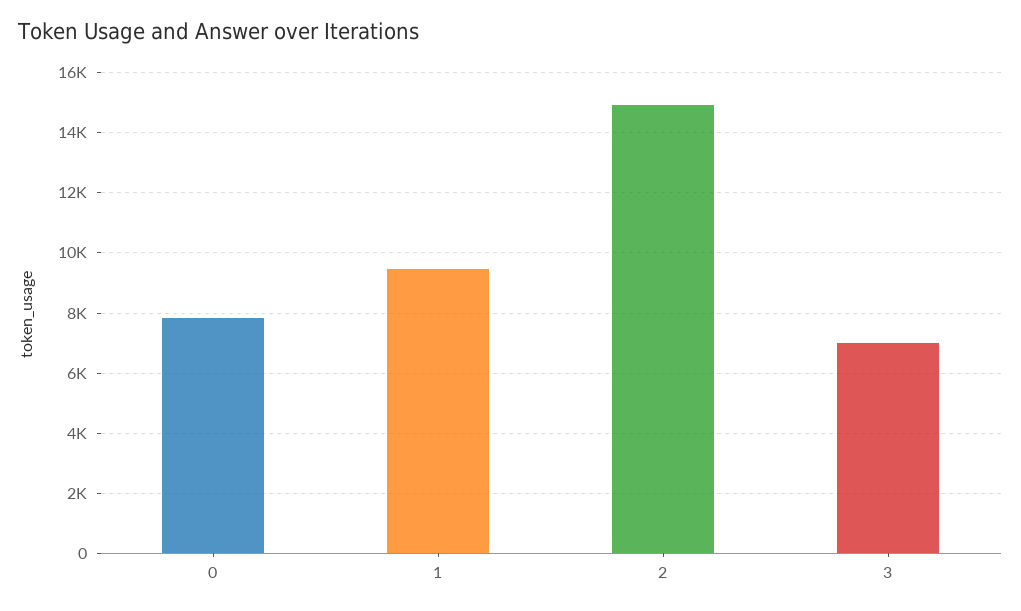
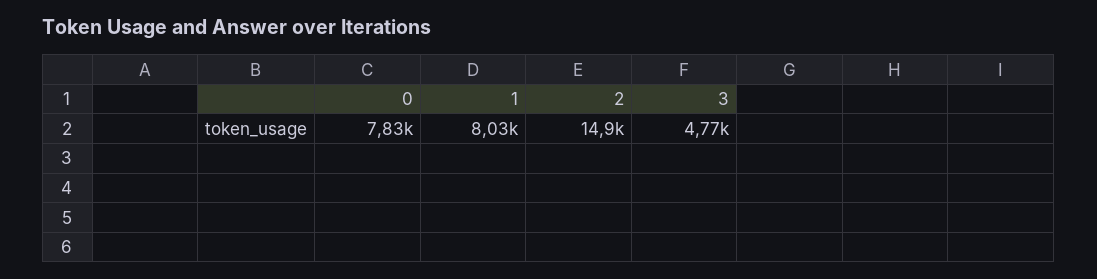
  {
    "0": 7830,
-   "1": 9400,
+   "1": 8030,
    "2": 14900,
-   "3": 7000
+   "3": 4770
  }

